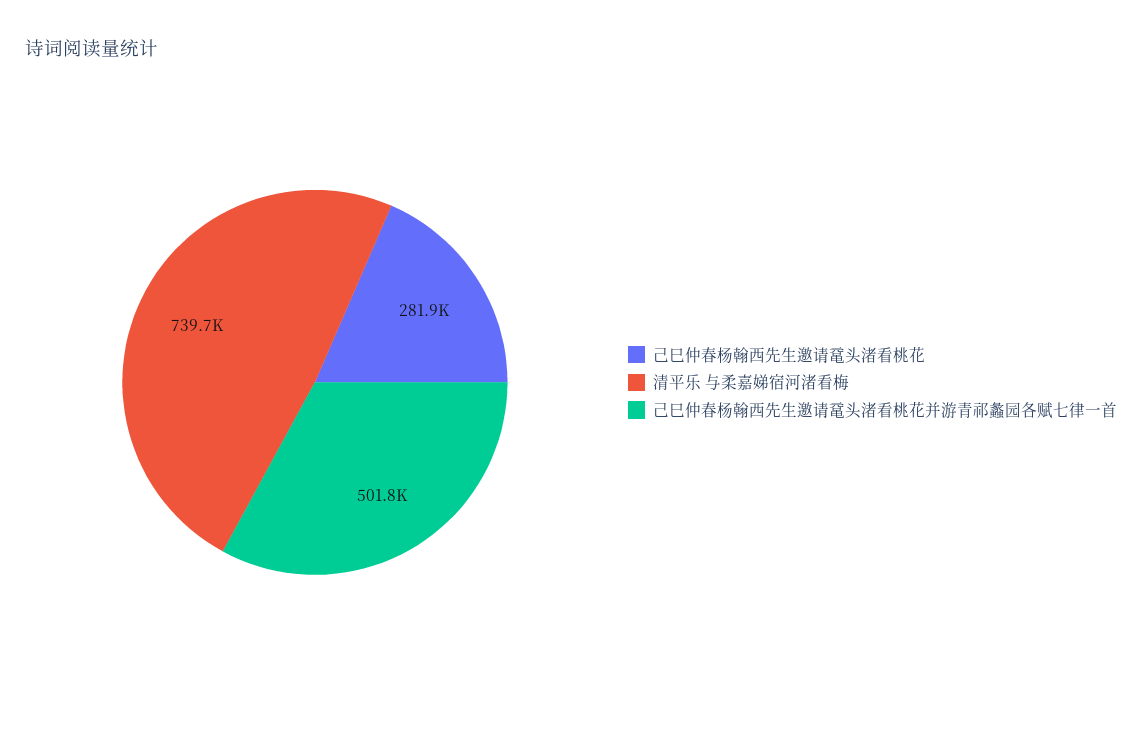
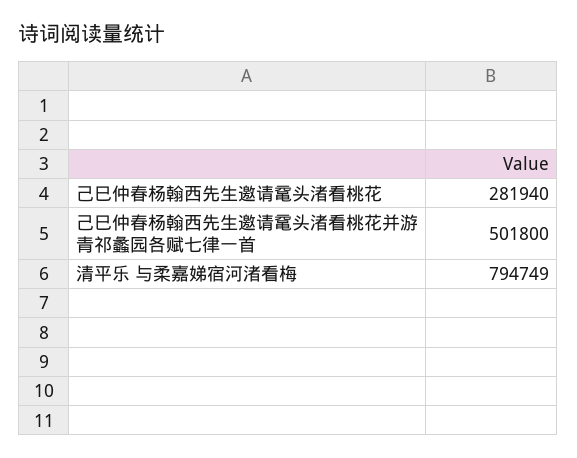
  {
    "己巳仲春杨翰西先生邀请鼋头渚看桃花": 281940,
-   "清平乐 与柔嘉娣宿河渚看梅": 739700,
+   "清平乐 与柔嘉娣宿河渚看梅": 794749,
    "己巳仲春杨翰西先生邀请鼋头渚看桃花并游青祁蠡园各赋七律一首": 501800
  }

